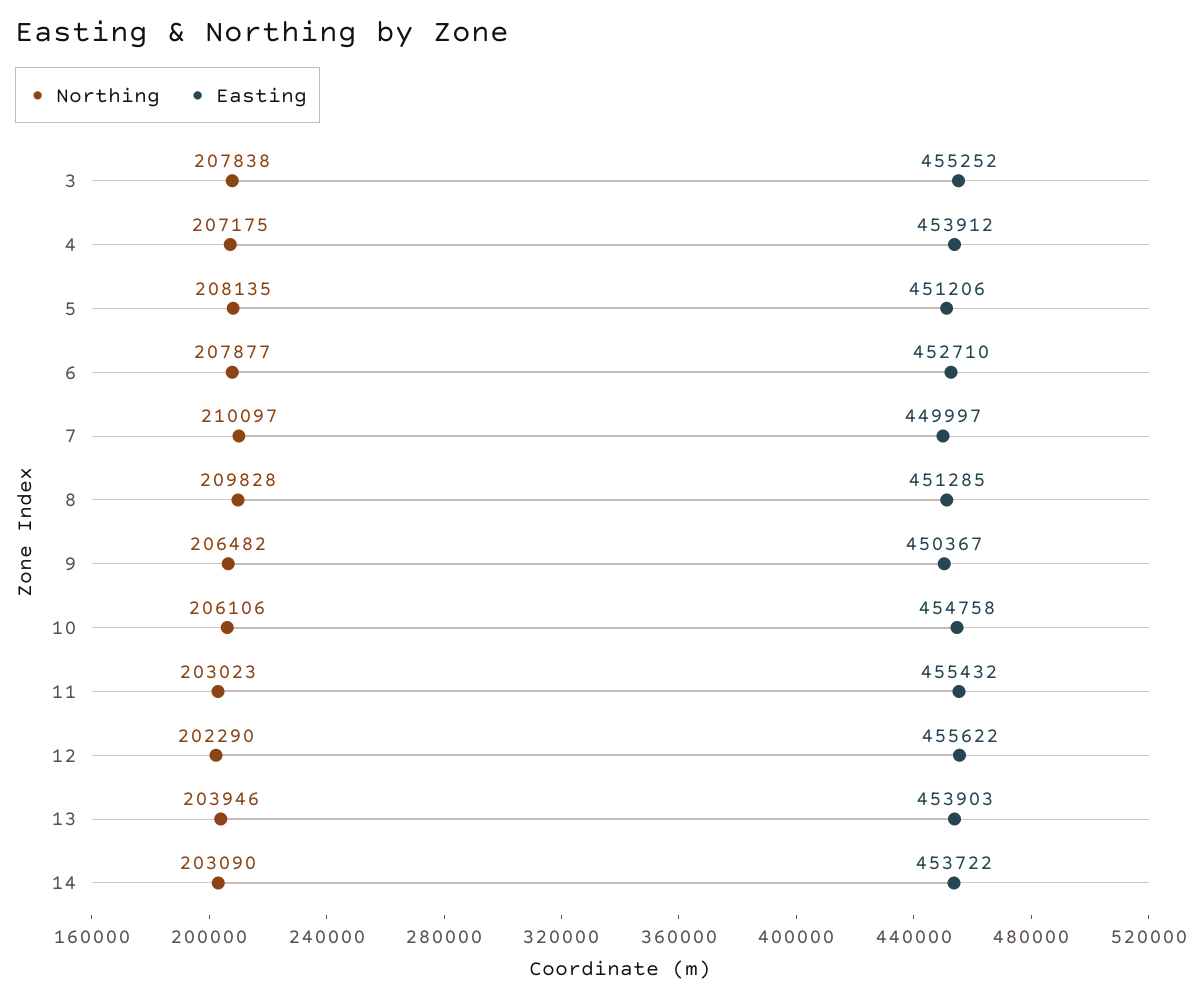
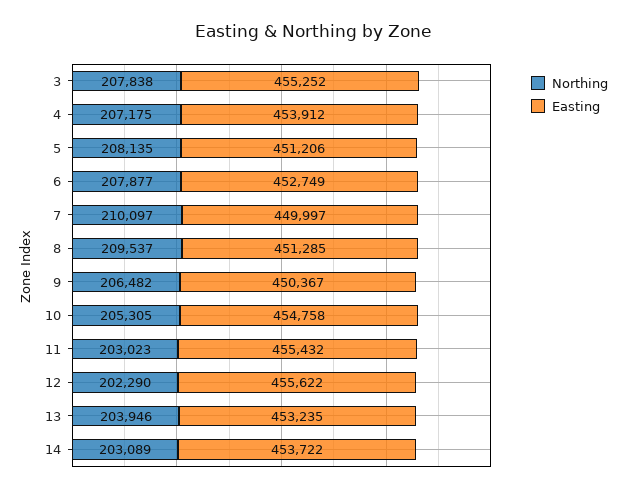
  {
    "Northing": {
      "3": 207838,
      "4": 207175,
      "5": 208135,
      "6": 207877,
      "7": 210097,
-     "8": 209828,
+     "8": 209537,
      "9": 206482,
-     "10": 206106,
+     "10": 205305,
      "11": 203023,
      "12": 202290,
      "13": 203946,
-     "14": 203090
+     "14": 203089
    },
    "Easting": {
      "3": 455252,
      "4": 453912,
      "5": 451206,
-     "6": 452710,
+     "6": 452749,
      "7": 449997,
      "8": 451285,
      "9": 450367,
      "10": 454758,
      "11": 455432,
      "12": 455622,
-     "13": 453903,
+     "13": 453235,
      "14": 453722
    }
  }

